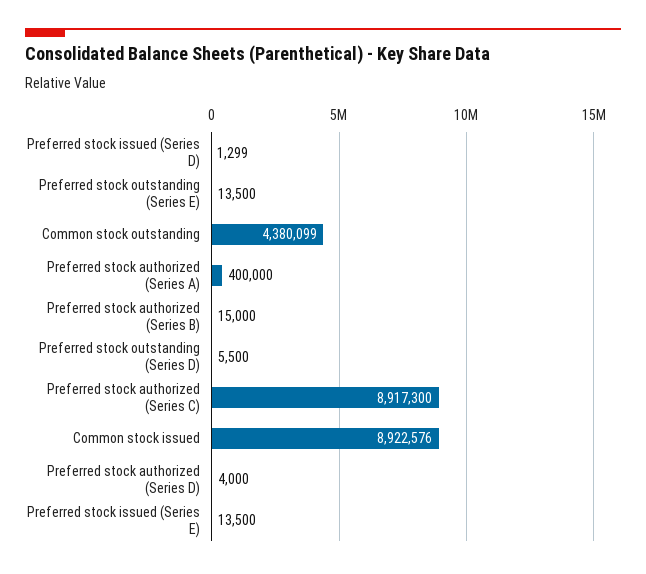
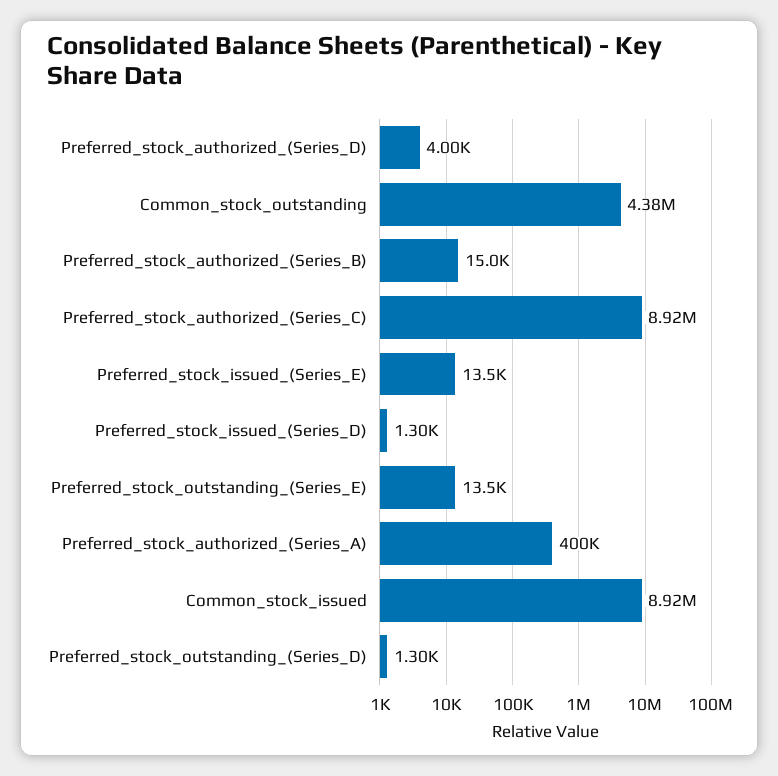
  {
    "Preferred stock issued (Series D)": 1299,
    "Preferred stock outstanding (Series E)": 13500,
    "Common stock outstanding": 4380099,
    "Preferred stock authorized (Series A)": 400000,
    "Preferred stock authorized (Series B)": 15000,
-   "Preferred stock outstanding (Series D)": 5500,
+   "Preferred stock outstanding (Series D)": 1300,
    "Preferred stock authorized (Series C)": 8917300,
    "Common stock issued": 8922576,
    "Preferred stock authorized (Series D)": 4000,
    "Preferred stock issued (Series E)": 13500
  }

